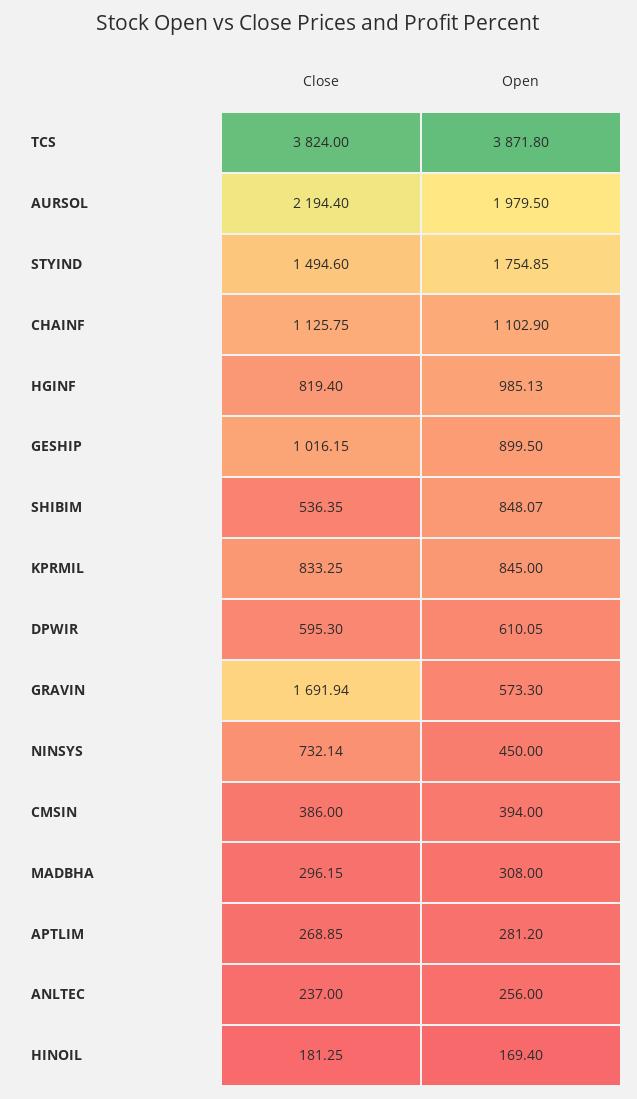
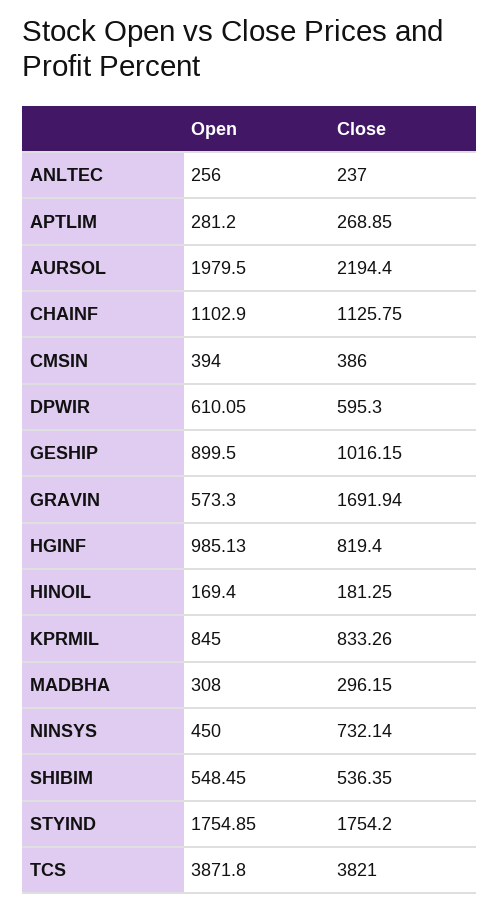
  {
    "Close": {
-     "TCS": 3824,
+     "TCS": 3821,
      "AURSOL": 2194.4,
-     "STYIND": 1494.6,
+     "STYIND": 1754.2,
      "CHAINF": 1125.75,
      "HGINF": 819.4,
      "GESHIP": 1016.15,
      "SHIBIM": 536.35,
-     "KPRMIL": 833.25,
+     "KPRMIL": 833.26,
      "DPWIR": 595.3,
      "GRAVIN": 1691.94,
      "NINSYS": 732.14,
      "CMSIN": 386,
      "MADBHA": 296.15,
      "APTLIM": 268.85,
      "ANLTEC": 237,
      "HINOIL": 181.25
    },
    "Open": {
      "TCS": 3871.8,
      "AURSOL": 1979.5,
      "STYIND": 1754.85,
      "CHAINF": 1102.9,
      "HGINF": 985.13,
      "GESHIP": 899.5,
-     "SHIBIM": 848.07,
+     "SHIBIM": 548.45,
      "KPRMIL": 845,
      "DPWIR": 610.05,
      "GRAVIN": 573.3,
      "NINSYS": 450,
      "CMSIN": 394,
      "MADBHA": 308,
      "APTLIM": 281.2,
      "ANLTEC": 256,
      "HINOIL": 169.4
    }
  }

